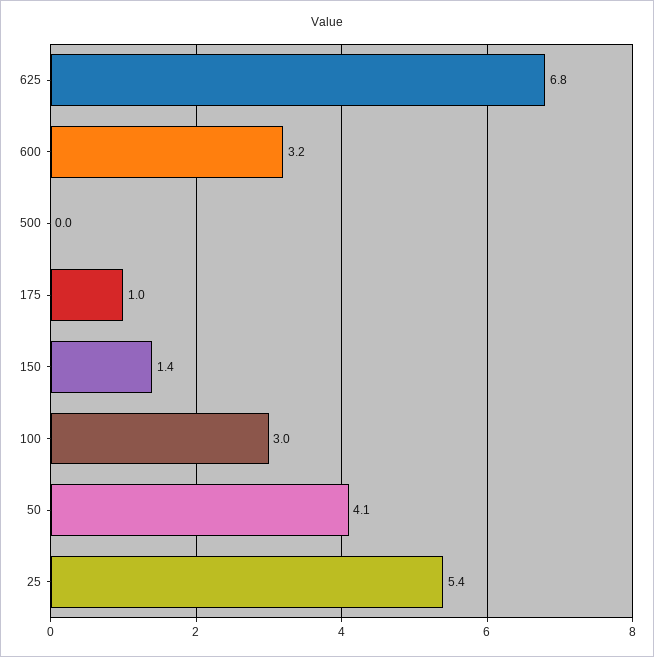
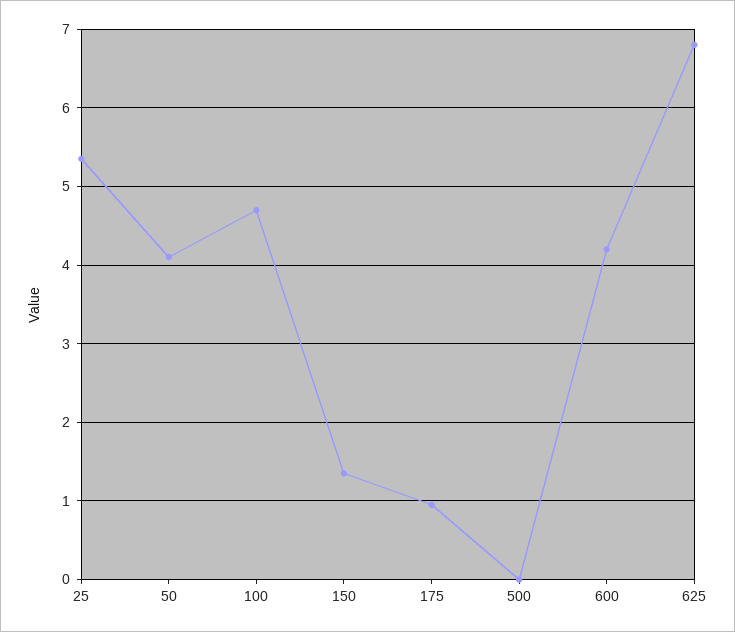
  {
    "625": 6.8,
-   "600": 3.2,
+   "600": 4.2,
    "500": 0,
    "175": 1,
    "150": 1.4,
-   "100": 3,
+   "100": 4.7,
    "50": 4.1,
    "25": 5.4
  }

